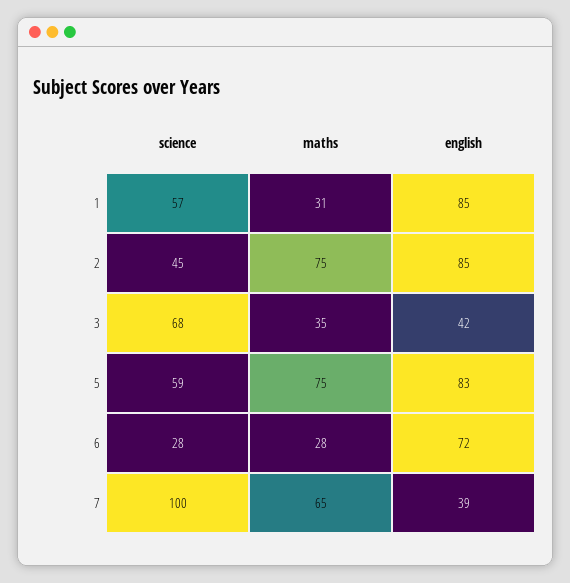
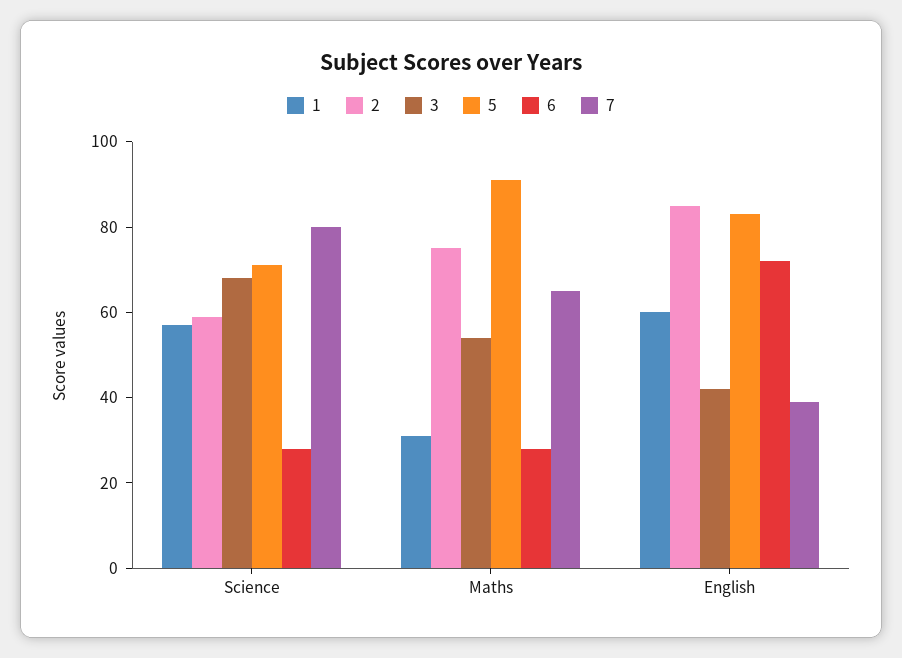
  {
    "1": {
      "science": 57,
      "maths": 31,
-     "english": 85
+     "english": 60
    },
    "2": {
-     "science": 45,
+     "science": 60,
      "maths": 75,
      "english": 85
    },
    "3": {
      "science": 68,
-     "maths": 35,
+     "maths": 55,
      "english": 42
    },
    "5": {
-     "science": 59,
+     "science": 70,
-     "maths": 75,
+     "maths": 90,
      "english": 83
    },
    "6": {
      "science": 28,
      "maths": 28,
      "english": 72
    },
    "7": {
-     "science": 100,
+     "science": 80,
      "maths": 65,
      "english": 39
    }
  }

